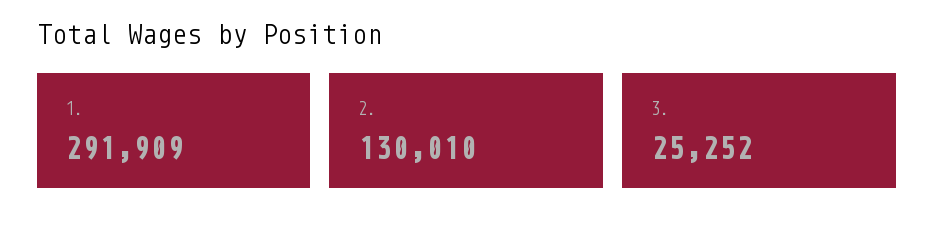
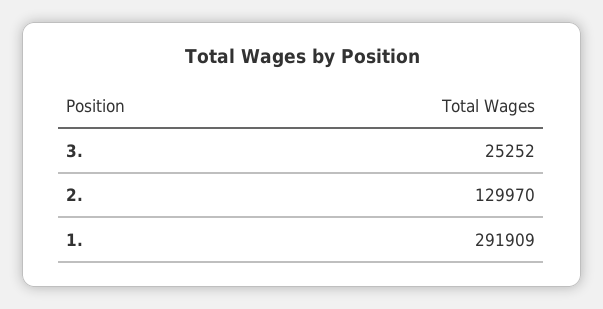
  {
    "1.": 291909,
-   "2.": 130010,
+   "2.": 129970,
    "3.": 25252
  }

